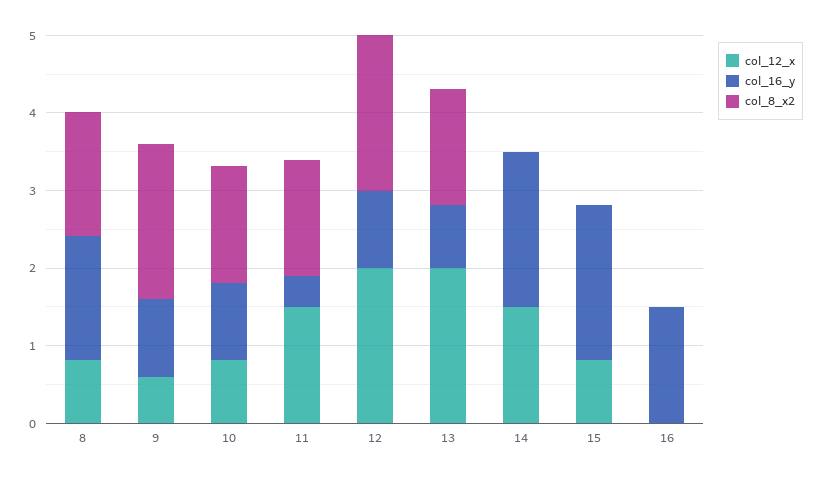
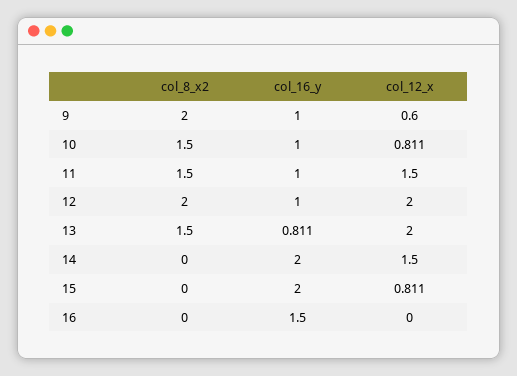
  {
    "col_12_x": {
-     "8": 0.8,
      "9": 0.6,
      "10": 0.811,
      "11": 1.5,
      "12": 2,
      "13": 2,
      "14": 1.5,
      "15": 0.811,
      "16": 0
    },
    "col_16_y": {
-     "8": 1.6,
      "9": 1,
      "10": 1,
-     "11": 0.4,
+     "11": 1,
      "12": 1,
      "13": 0.811,
      "14": 2,
      "15": 2,
      "16": 1.5
    },
    "col_8_x2": {
-     "8": 1.6,
      "9": 2,
      "10": 1.5,
      "11": 1.5,
      "12": 2,
      "13": 1.5,
      "14": 0,
      "15": 0,
      "16": 0
    }
  }

